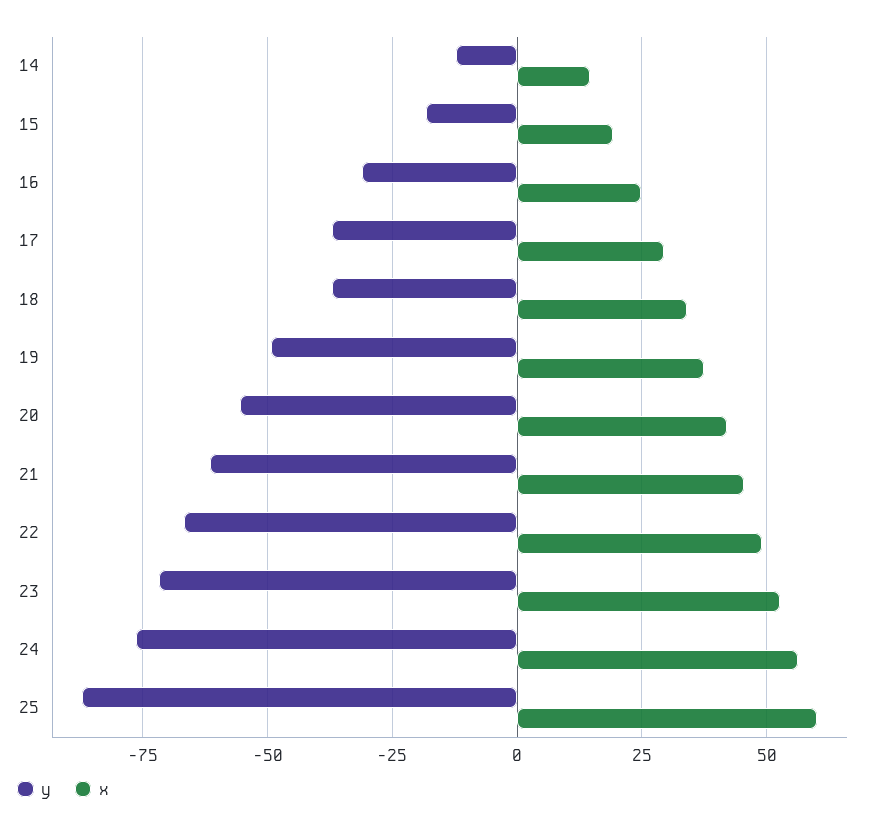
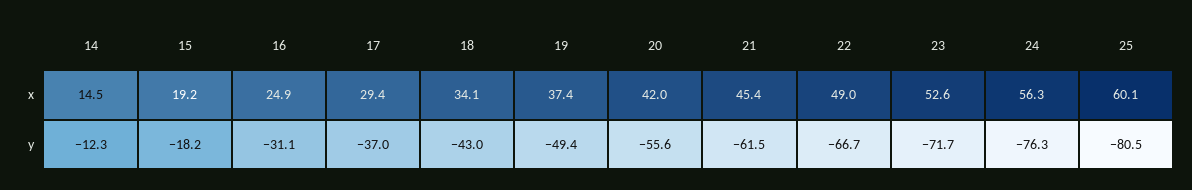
  {
    "y": {
      "14": -12.3,
      "15": -18.2,
      "16": -31.1,
      "17": -37,
-     "18": -37.5,
+     "18": -43,
      "19": -49.4,
      "20": -55.6,
      "21": -61.5,
      "22": -66.7,
      "23": -71.7,
      "24": -76.3,
-     "25": -87.5
+     "25": -80.5
    },
    "x": {
      "14": 14.5,
      "15": 19.2,
      "16": 24.9,
      "17": 29.4,
      "18": 34.1,
      "19": 37.4,
      "20": 42,
      "21": 45.4,
      "22": 49,
      "23": 52.6,
      "24": 56.3,
      "25": 60.1
    }
  }

